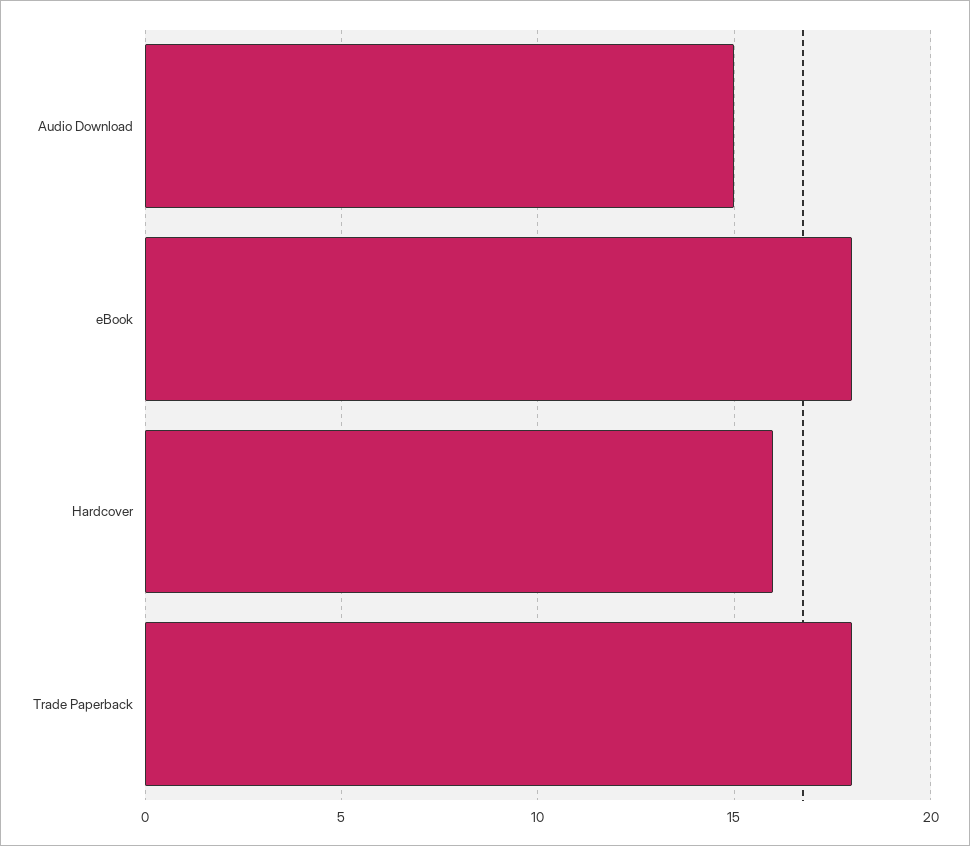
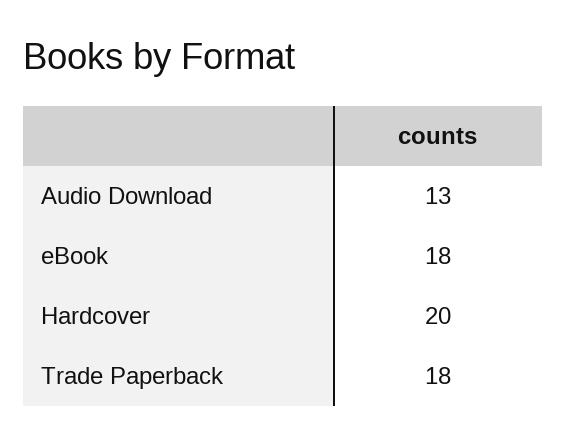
  {
-   "Audio Download": 15,
+   "Audio Download": 13,
    "eBook": 18,
-   "Hardcover": 16,
+   "Hardcover": 20,
    "Trade Paperback": 18
  }

